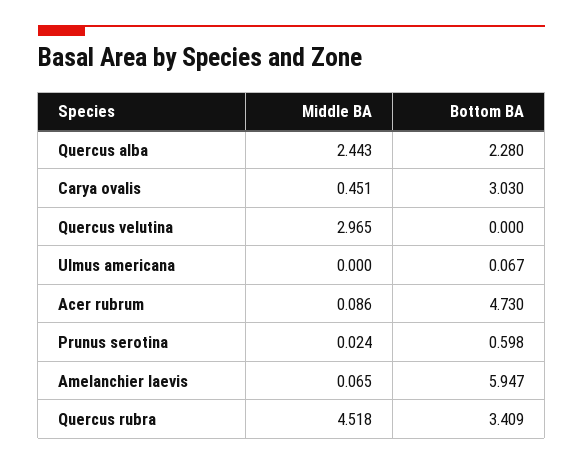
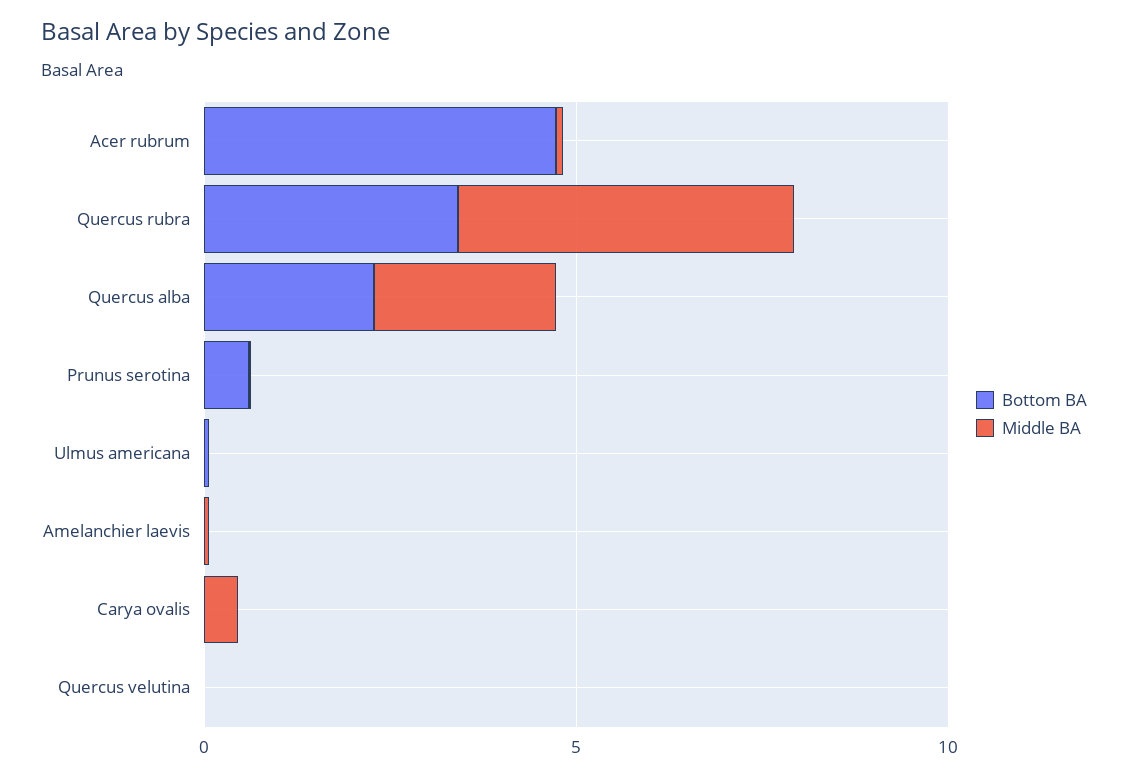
  {
    "Middle BA": {
      "Quercus alba": 2.443,
      "Carya ovalis": 0.451,
-     "Quercus velutina": 2.965,
+     "Quercus velutina": 0,
      "Ulmus americana": 0,
      "Acer rubrum": 0.086,
      "Prunus serotina": 0.024,
      "Amelanchier laevis": 0.065,
      "Quercus rubra": 4.518
    },
    "Bottom BA": {
      "Quercus alba": 2.28,
-     "Carya ovalis": 3.03,
+     "Carya ovalis": 0,
      "Quercus velutina": 0,
      "Ulmus americana": 0.067,
      "Acer rubrum": 4.73,
      "Prunus serotina": 0.598,
-     "Amelanchier laevis": 5.947,
+     "Amelanchier laevis": 0,
      "Quercus rubra": 3.409
    }
  }

